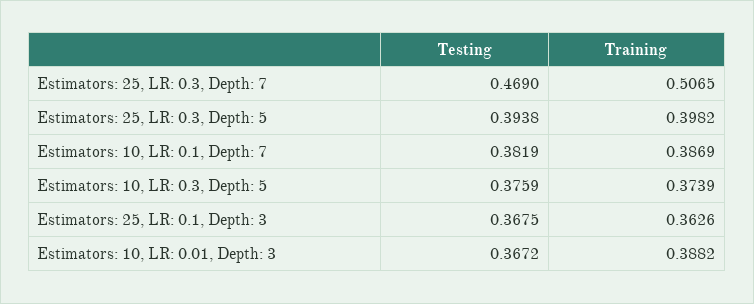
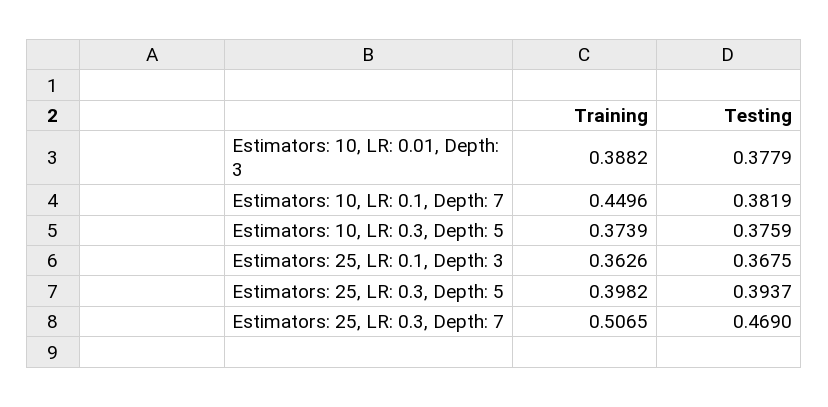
  {
    "Testing": {
      "Estimators: 25, LR: 0.3, Depth: 7": 0.469,
-     "Estimators: 25, LR: 0.3, Depth: 5": 0.3938,
+     "Estimators: 25, LR: 0.3, Depth: 5": 0.3937,
      "Estimators: 10, LR: 0.1, Depth: 7": 0.3819,
      "Estimators: 10, LR: 0.3, Depth: 5": 0.3759,
      "Estimators: 25, LR: 0.1, Depth: 3": 0.3675,
-     "Estimators: 10, LR: 0.01, Depth: 3": 0.3672
+     "Estimators: 10, LR: 0.01, Depth: 3": 0.3779
    },
    "Training": {
      "Estimators: 25, LR: 0.3, Depth: 7": 0.5065,
      "Estimators: 25, LR: 0.3, Depth: 5": 0.3982,
-     "Estimators: 10, LR: 0.1, Depth: 7": 0.3869,
+     "Estimators: 10, LR: 0.1, Depth: 7": 0.4496,
      "Estimators: 10, LR: 0.3, Depth: 5": 0.3739,
      "Estimators: 25, LR: 0.1, Depth: 3": 0.3626,
      "Estimators: 10, LR: 0.01, Depth: 3": 0.3882
    }
  }

